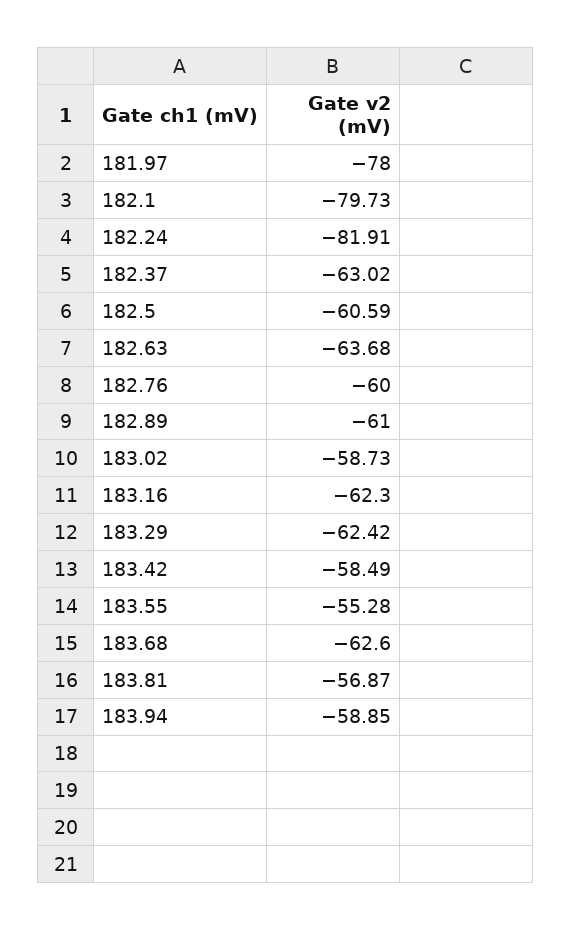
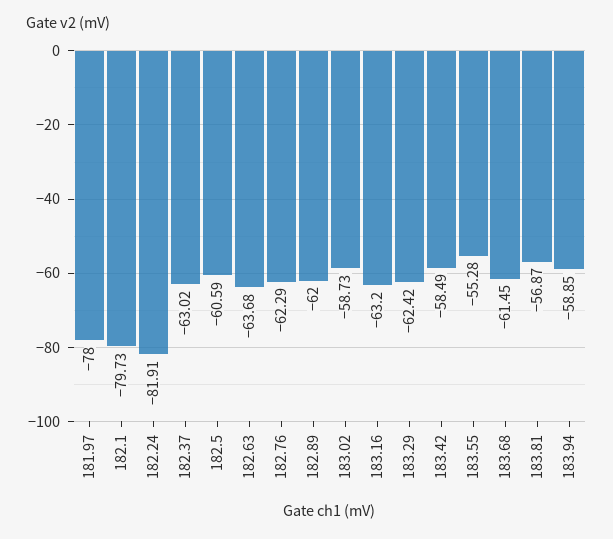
  {
    "181.97": -78,
    "182.1": -79.73,
    "182.24": -81.91,
    "182.37": -63.02,
    "182.5": -60.59,
    "182.63": -63.68,
-   "182.76": -60,
+   "182.76": -62.29,
-   "182.89": -61,
+   "182.89": -62,
    "183.02": -58.73,
-   "183.16": -62.3,
+   "183.16": -63.2,
    "183.29": -62.42,
    "183.42": -58.49,
    "183.55": -55.28,
-   "183.68": -62.6,
+   "183.68": -61.45,
    "183.81": -56.87,
    "183.94": -58.85
  }

